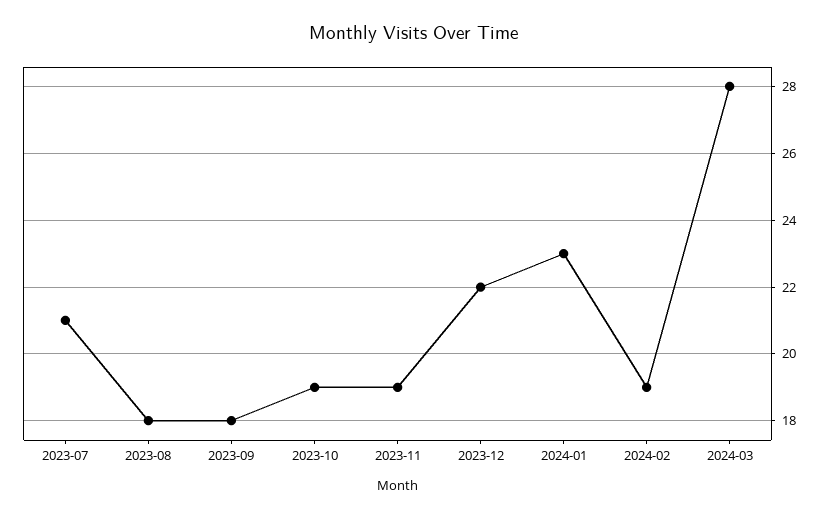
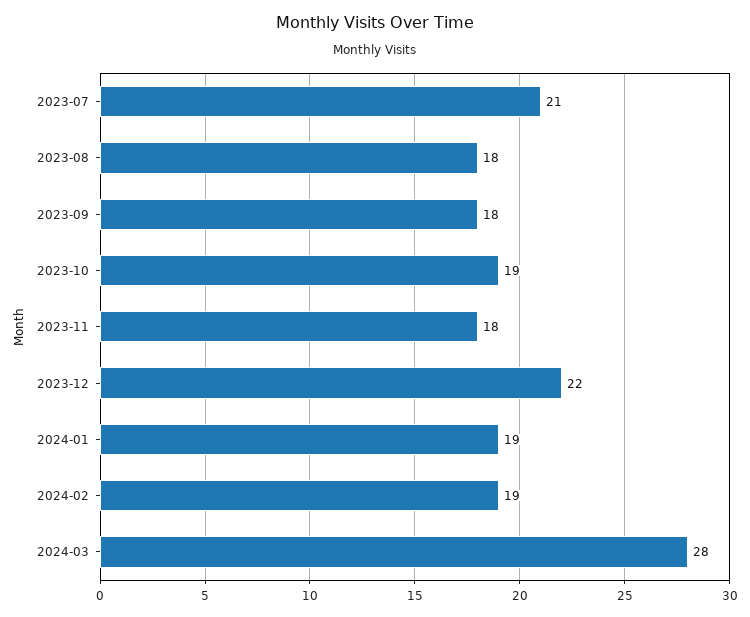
  {
    "2023-07": 21,
    "2023-08": 18,
    "2023-09": 18,
    "2023-10": 19,
-   "2023-11": 19,
+   "2023-11": 18,
    "2023-12": 22,
-   "2024-01": 23,
+   "2024-01": 19,
    "2024-02": 19,
    "2024-03": 28
  }

